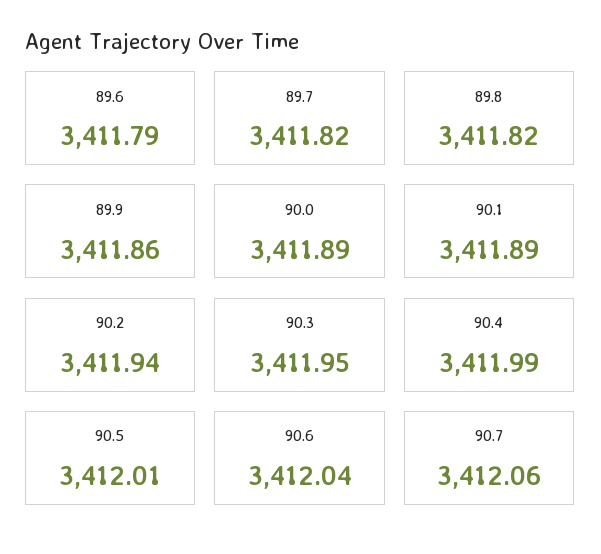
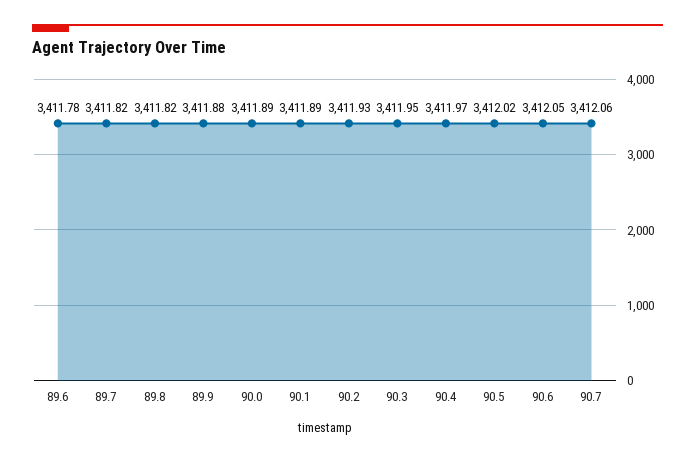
  {
-   "89.6": 3411.79,
+   "89.6": 3411.78,
    "89.7": 3411.82,
    "89.8": 3411.82,
-   "89.9": 3411.86,
+   "89.9": 3411.88,
    "90.0": 3411.89,
    "90.1": 3411.89,
-   "90.2": 3411.94,
+   "90.2": 3411.93,
    "90.3": 3411.95,
-   "90.4": 3411.99,
+   "90.4": 3411.97,
-   "90.5": 3412.01,
+   "90.5": 3412.02,
-   "90.6": 3412.04,
+   "90.6": 3412.05,
    "90.7": 3412.06
  }

